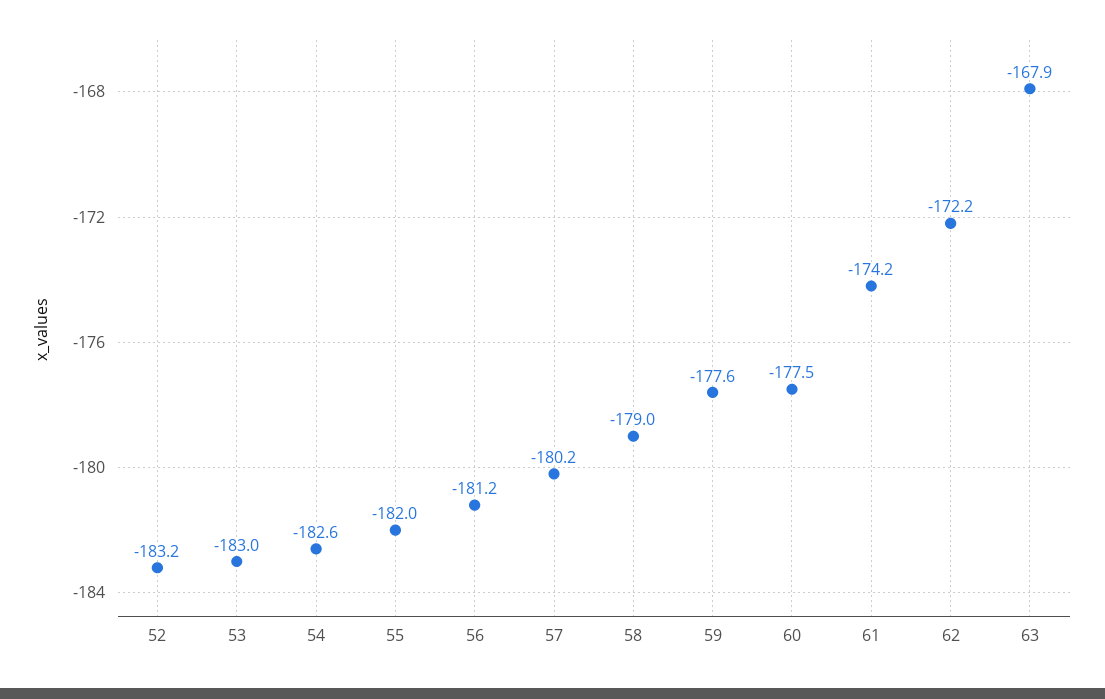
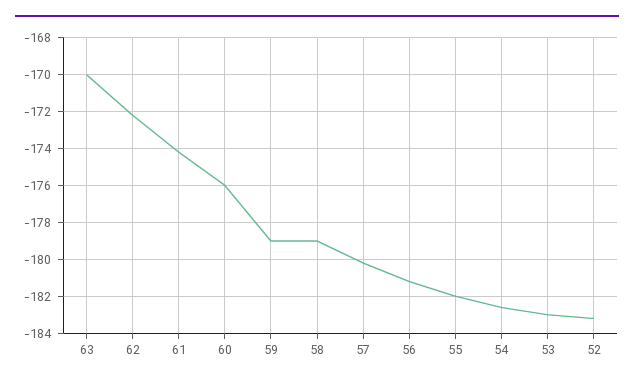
  {
    "52": -183.2,
    "53": -183,
    "54": -182.6,
    "55": -182,
    "56": -181.2,
    "57": -180.2,
    "58": -179,
-   "59": -177.6,
+   "59": -179,
-   "60": -177.5,
+   "60": -176,
    "61": -174.2,
    "62": -172.2,
-   "63": -167.9
+   "63": -170
  }

